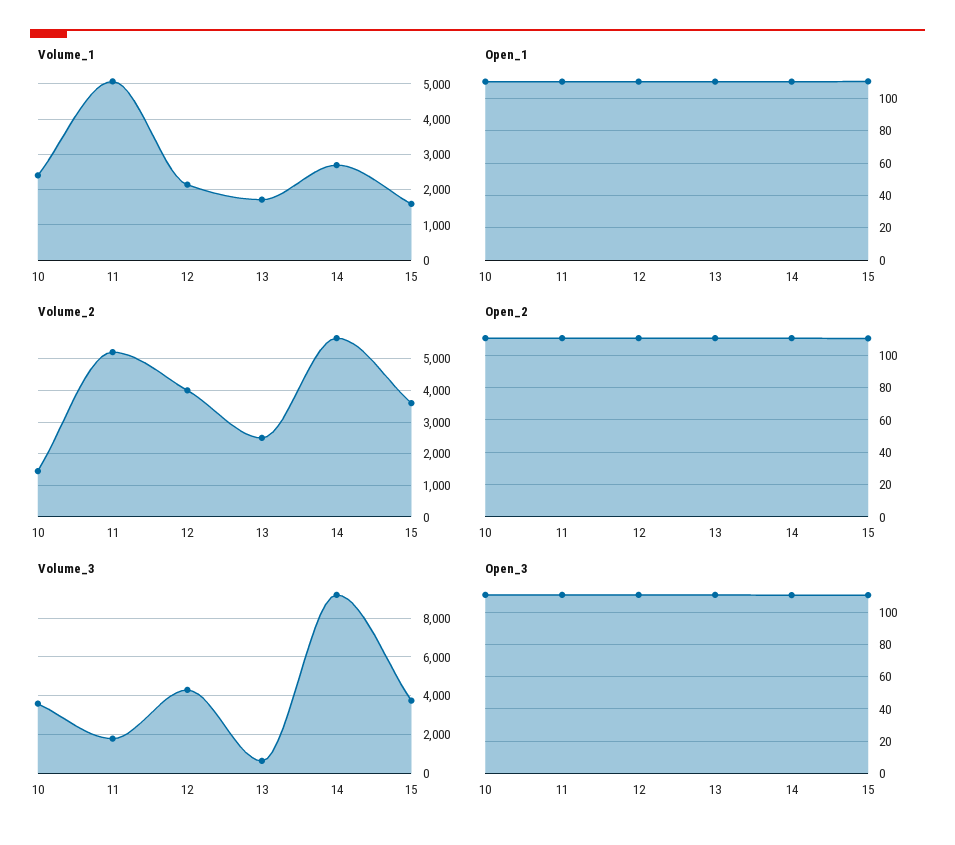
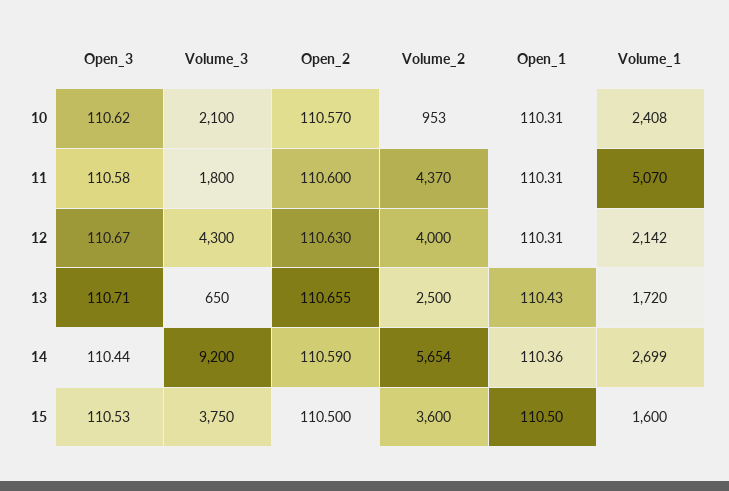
  {
    "Volume_1": {
      "10": 2408,
      "11": 5070,
      "12": 2142,
      "13": 1720,
      "14": 2699,
      "15": 1600
    },
    "Open_1": {
      "10": 110.31,
      "11": 110.31,
      "12": 110.31,
      "13": 110.43,
      "14": 110.36,
      "15": 110.5
    },
    "Volume_2": {
-     "10": 1400,
+     "10": 953,
-     "11": 5200,
+     "11": 4370,
      "12": 4000,
      "13": 2500,
      "14": 5654,
      "15": 3600
    },
    "Open_2": {
      "10": 110.57,
      "11": 110.6,
      "12": 110.63,
      "13": 110.655,
      "14": 110.59,
      "15": 110.5
    },
    "Volume_3": {
-     "10": 3500,
+     "10": 2100,
      "11": 1800,
      "12": 4300,
      "13": 650,
      "14": 9200,
      "15": 3750
    },
    "Open_3": {
      "10": 110.62,
      "11": 110.58,
      "12": 110.67,
      "13": 110.71,
      "14": 110.44,
      "15": 110.53
    }
  }

